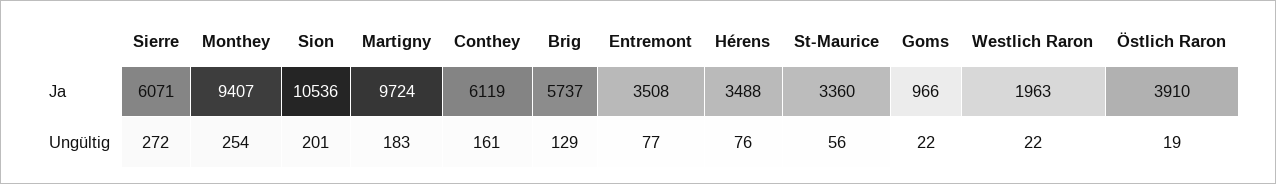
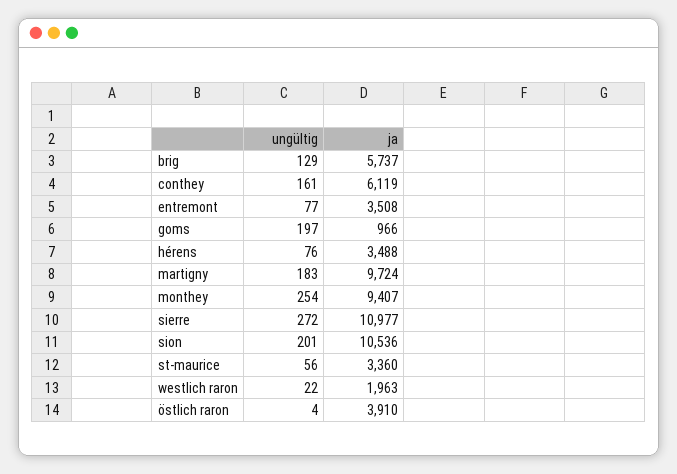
  {
    "Sierre": {
-     "Ja": 6071,
+     "Ja": 10977,
      "Ungültig": 272
    },
    "Monthey": {
      "Ja": 9407,
      "Ungültig": 254
    },
    "Sion": {
      "Ja": 10536,
      "Ungültig": 201
    },
    "Martigny": {
      "Ja": 9724,
      "Ungültig": 183
    },
    "Conthey": {
      "Ja": 6119,
      "Ungültig": 161
    },
    "Brig": {
      "Ja": 5737,
      "Ungültig": 129
    },
    "Entremont": {
      "Ja": 3508,
      "Ungültig": 77
    },
    "Hérens": {
      "Ja": 3488,
      "Ungültig": 76
    },
    "St-Maurice": {
      "Ja": 3360,
      "Ungültig": 56
    },
    "Goms": {
      "Ja": 966,
-     "Ungültig": 22
+     "Ungültig": 197
    },
    "Westlich Raron": {
      "Ja": 1963,
      "Ungültig": 22
    },
    "Östlich Raron": {
      "Ja": 3910,
-     "Ungültig": 19
+     "Ungültig": 4
    }
  }

